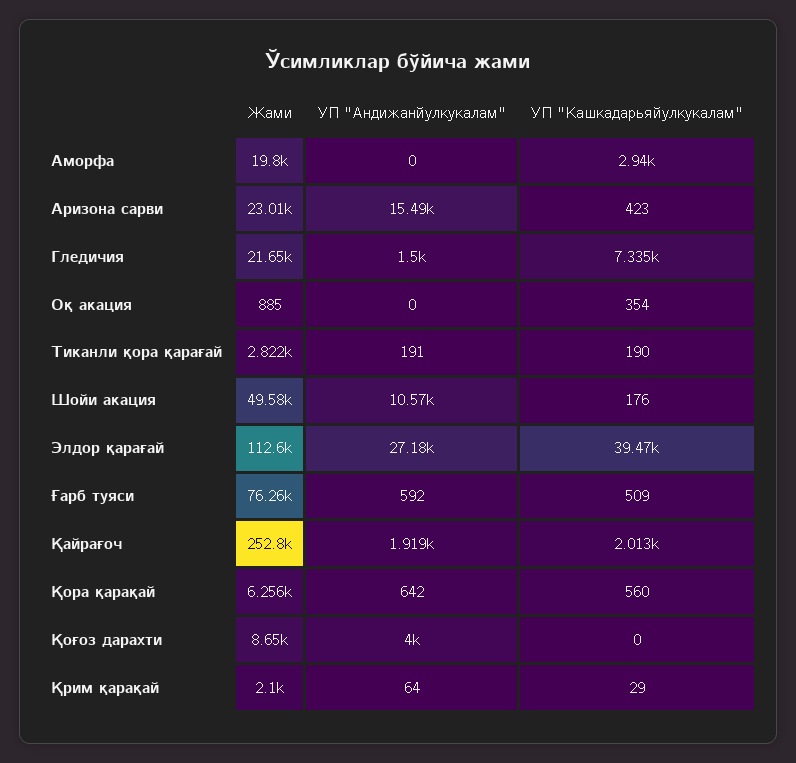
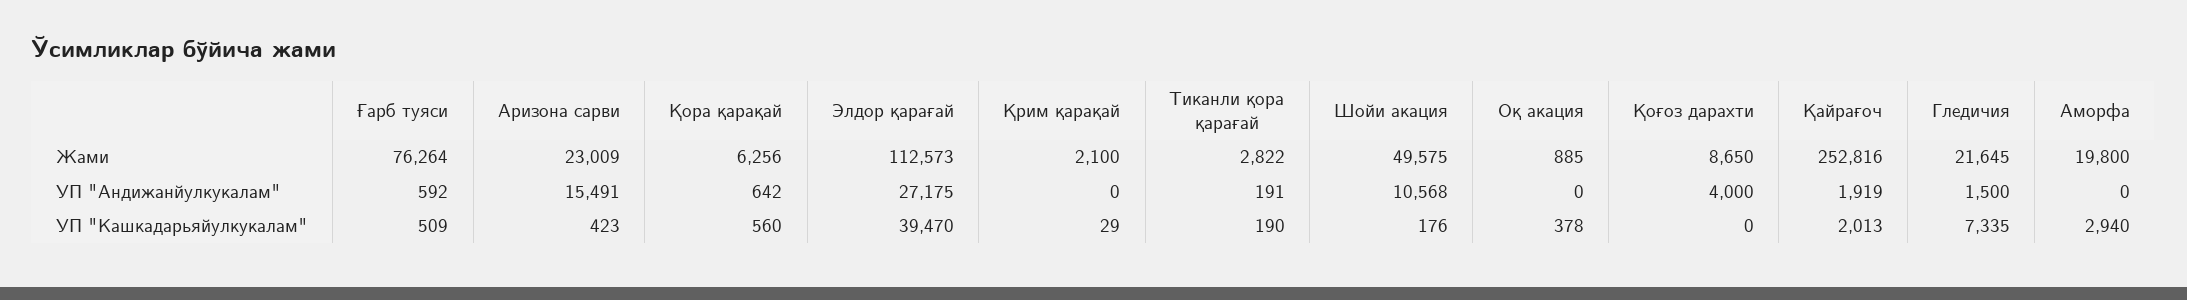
  {
    "Жами": {
      "Аморфа": 19800,
      "Аризона сарви": 23009,
      "Гледичия": 21645,
      "Оқ акация": 885,
      "Тиканли қора қарағай": 2822,
      "Шойи акация": 49575,
      "Элдор қарағай": 112573,
      "Ғарб туяси": 76264,
      "Қайрағоч": 252816,
      "Қора қарақай": 6256,
      "Қоғоз дарахти": 8650,
      "Қрим қарақай": 2100
    },
    "УП \"Aндижанйулкукалам\"": {
      "Аморфа": 0,
      "Аризона сарви": 15491,
      "Гледичия": 1500,
      "Оқ акация": 0,
      "Тиканли қора қарағай": 191,
      "Шойи акация": 10568,
      "Элдор қарағай": 27175,
      "Ғарб туяси": 592,
      "Қайрағоч": 1919,
      "Қора қарақай": 642,
      "Қоғоз дарахти": 4000,
-     "Қрим қарақай": 64
+     "Қрим қарақай": 0
    },
    "УП \"Кашкадарьяйулкукалам\"": {
      "Аморфа": 2940,
      "Аризона сарви": 423,
      "Гледичия": 7335,
-     "Оқ акация": 354,
+     "Оқ акация": 378,
      "Тиканли қора қарағай": 190,
      "Шойи акация": 176,
      "Элдор қарағай": 39470,
      "Ғарб туяси": 509,
      "Қайрағоч": 2013,
      "Қора қарақай": 560,
      "Қоғоз дарахти": 0,
      "Қрим қарақай": 29
    }
  }

